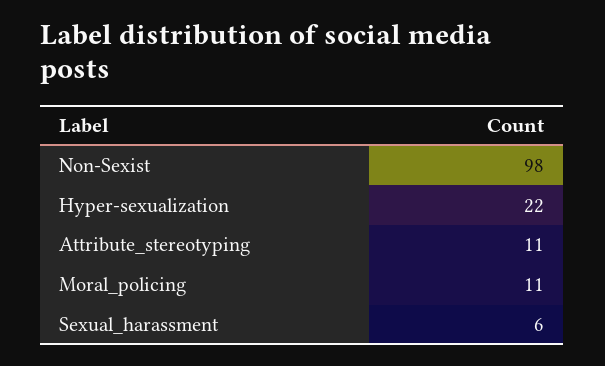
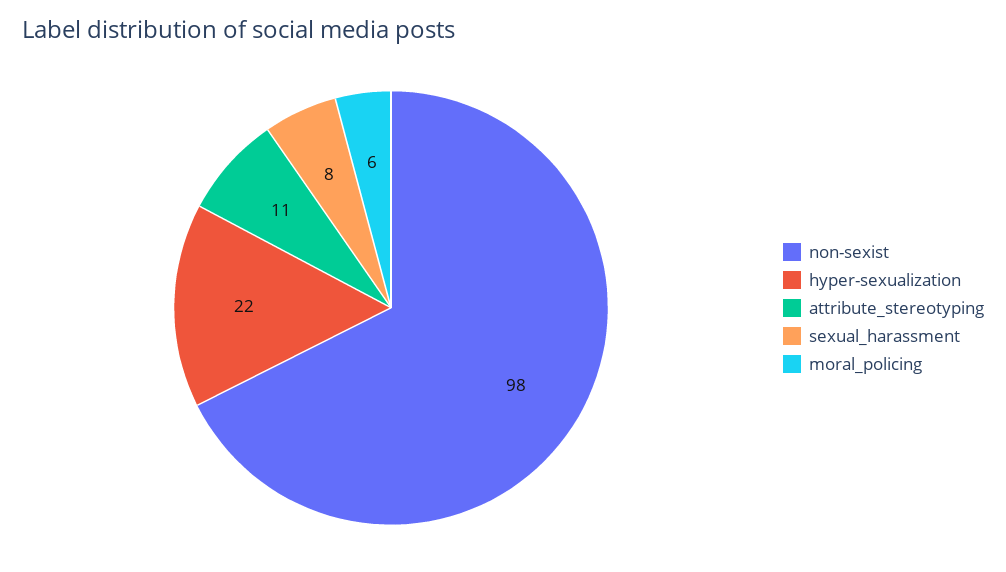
  {
    "Non-Sexist": 98,
    "Hyper-sexualization": 22,
    "Attribute_stereotyping": 11,
-   "Moral_policing": 11,
+   "Moral_policing": 6,
-   "Sexual_harassment": 6
+   "Sexual_harassment": 8
  }

